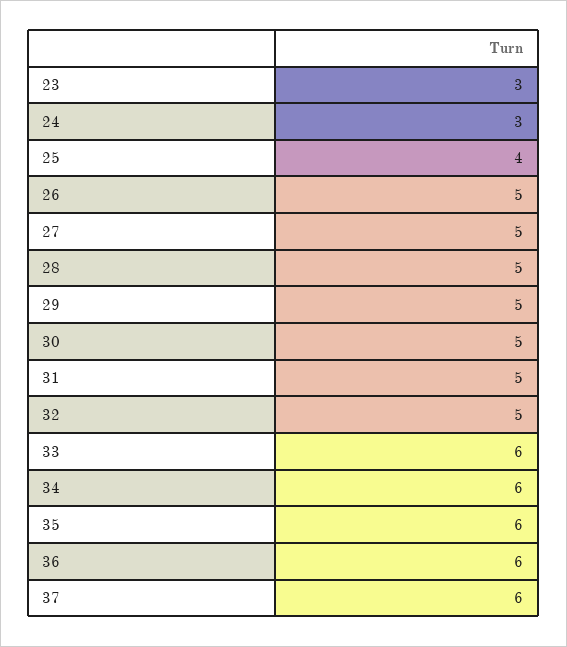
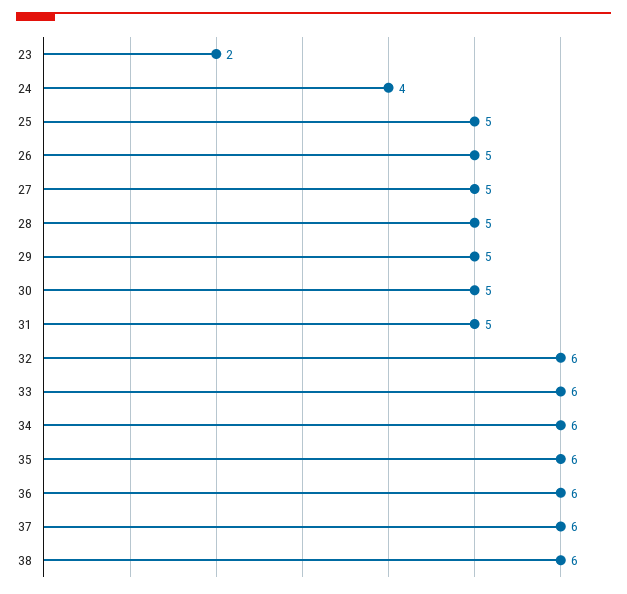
  {
-   "23": 3,
+   "23": 2,
-   "24": 3,
+   "24": 4,
-   "25": 4,
+   "25": 5,
    "26": 5,
    "27": 5,
    "28": 5,
    "29": 5,
    "30": 5,
    "31": 5,
-   "32": 5,
+   "32": 6,
    "33": 6,
    "34": 6,
    "35": 6,
    "36": 6,
-   "37": 6
+   "37": 6,
+   "38": 6
  }

